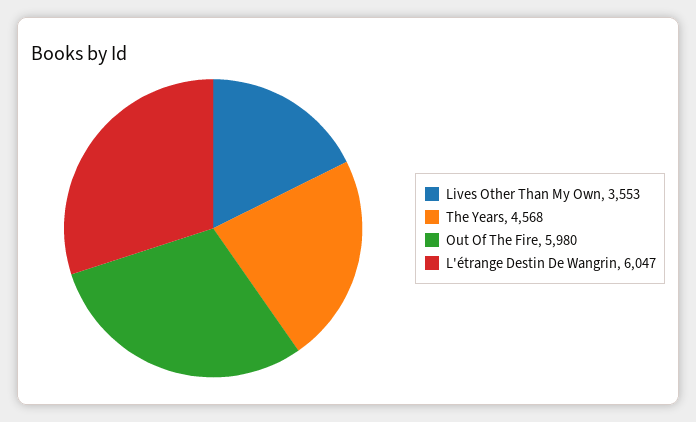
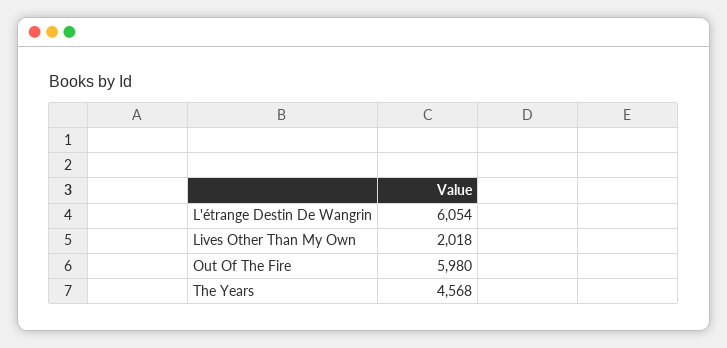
  {
-   "Lives Other Than My Own": 3553,
+   "Lives Other Than My Own": 2018,
    "The Years": 4568,
    "Out Of The Fire": 5980,
-   "L'étrange Destin De Wangrin": 6047
+   "L'étrange Destin De Wangrin": 6054
  }

